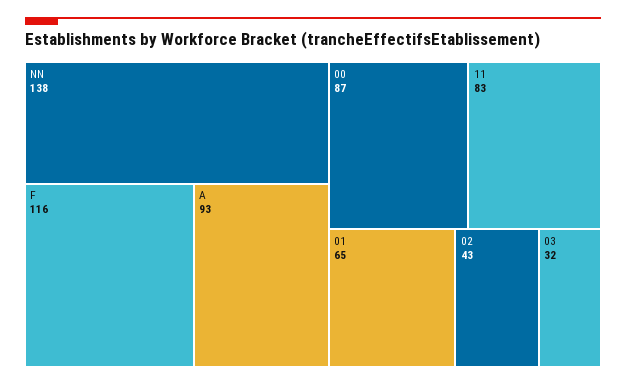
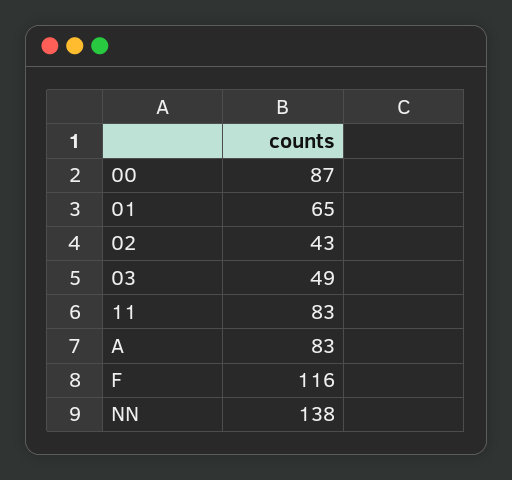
  {
    "NN": 138,
    "F": 116,
-   "A": 93,
+   "A": 83,
    "00": 87,
    "11": 83,
    "01": 65,
    "02": 43,
-   "03": 32
+   "03": 49
  }

